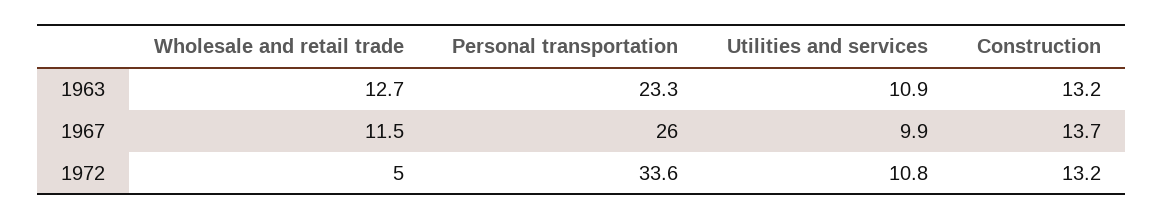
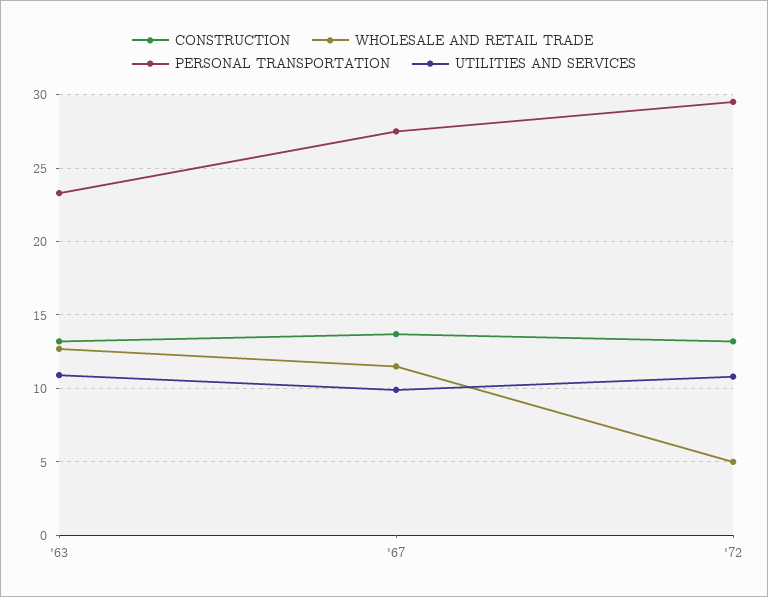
  {
    "Wholesale and retail trade": {
      "1963": 12.7,
      "1967": 11.5,
      "1972": 5
    },
    "Personal transportation": {
      "1963": 23.3,
-     "1967": 26,
+     "1967": 27.5,
-     "1972": 33.6
+     "1972": 29.5
    },
    "Utilities and services": {
      "1963": 10.9,
      "1967": 9.9,
      "1972": 10.8
    },
    "Construction": {
      "1963": 13.2,
      "1967": 13.7,
      "1972": 13.2
    }
  }

